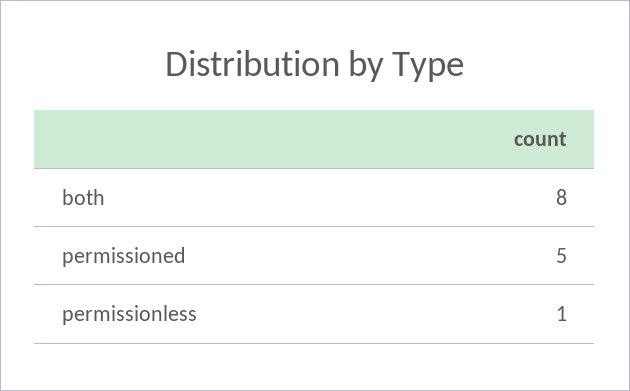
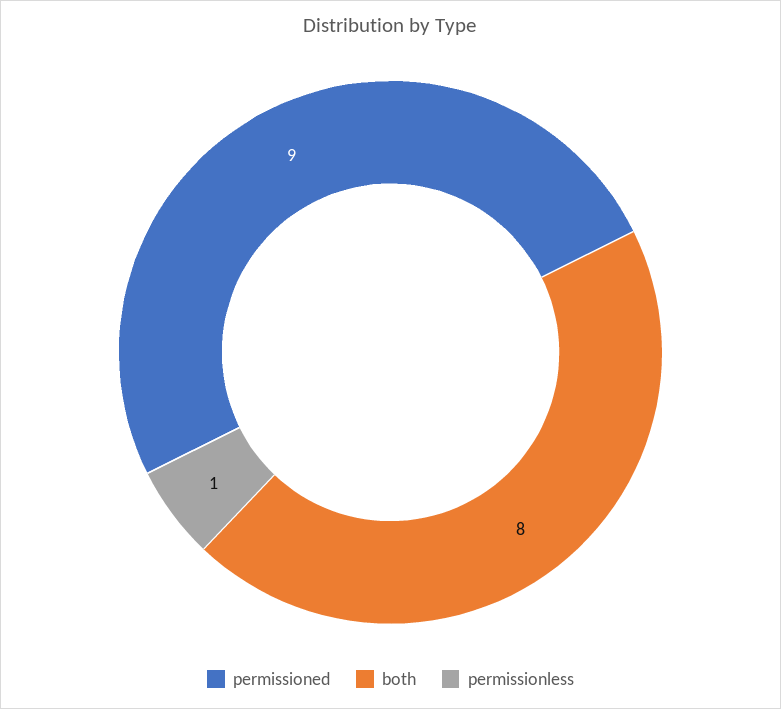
  {
    "both": 8,
-   "permissioned": 5,
+   "permissioned": 9,
    "permissionless": 1
  }

